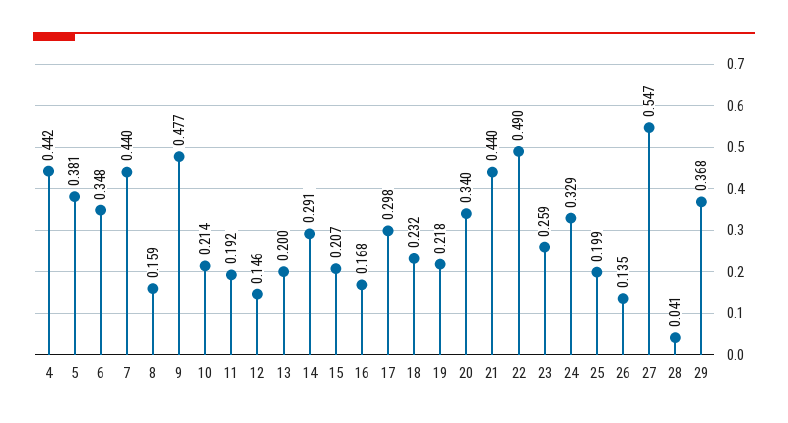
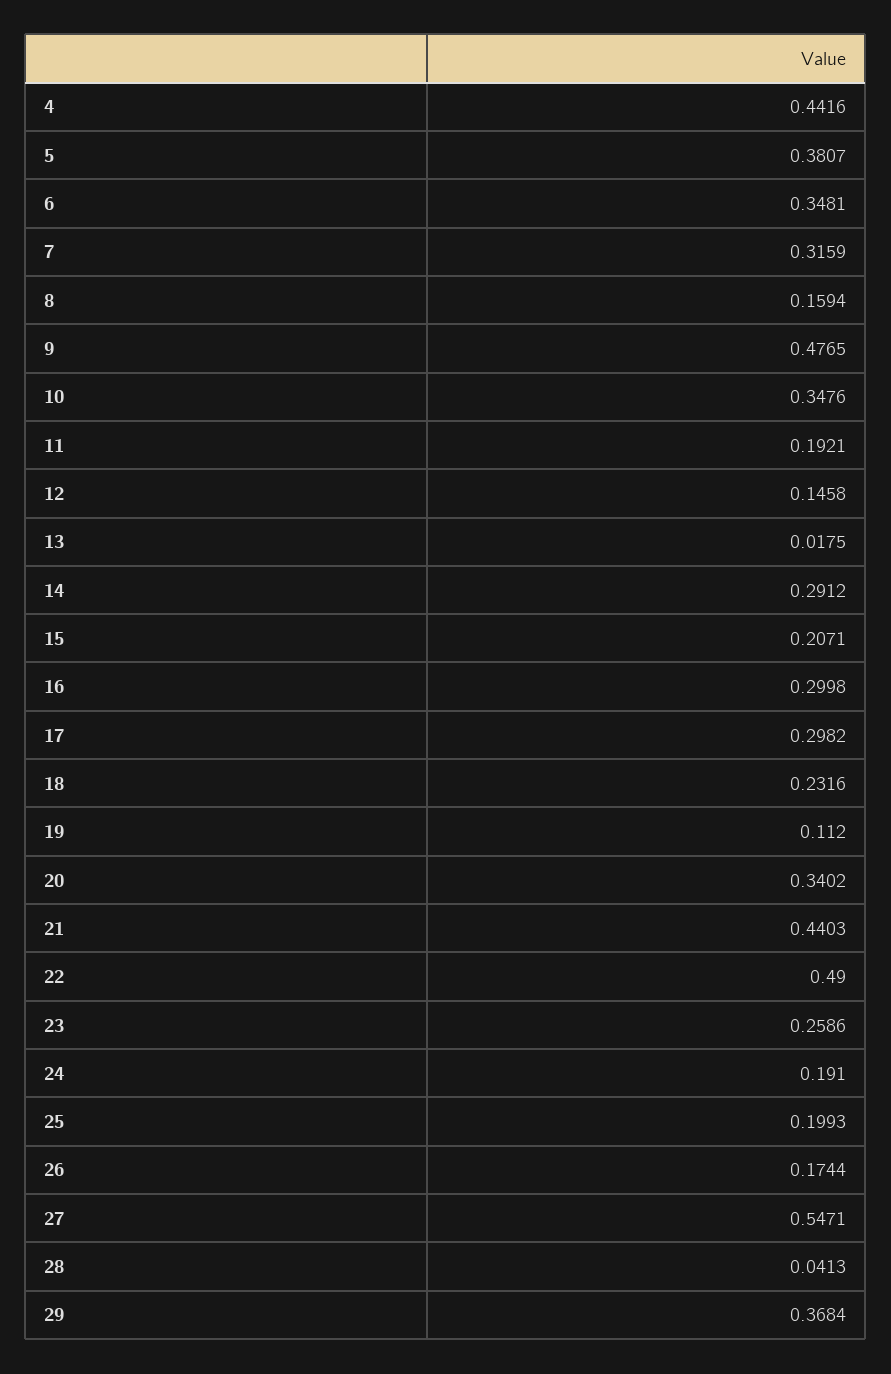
  {
    "4": 0.4416,
    "5": 0.3807,
    "6": 0.3481,
-   "7": 0.44,
+   "7": 0.3159,
    "8": 0.1594,
    "9": 0.4765,
-   "10": 0.214,
+   "10": 0.3476,
    "11": 0.1921,
    "12": 0.1458,
-   "13": 0.2,
+   "13": 0.0175,
    "14": 0.2912,
    "15": 0.2071,
-   "16": 0.168,
+   "16": 0.2998,
    "17": 0.2982,
    "18": 0.2316,
-   "19": 0.218,
+   "19": 0.112,
    "20": 0.3402,
    "21": 0.4403,
    "22": 0.49,
    "23": 0.2586,
-   "24": 0.329,
+   "24": 0.191,
    "25": 0.1993,
-   "26": 0.135,
+   "26": 0.1744,
    "27": 0.5471,
    "28": 0.0413,
    "29": 0.3684
  }

